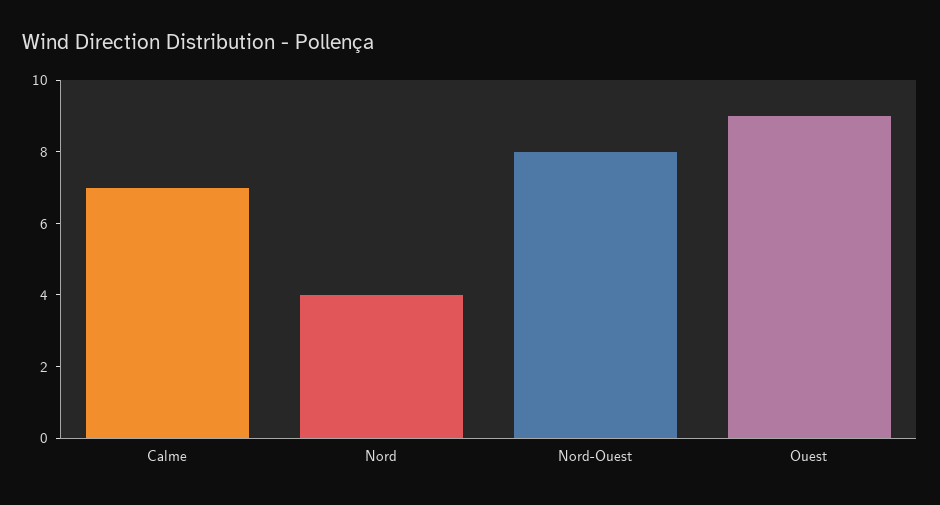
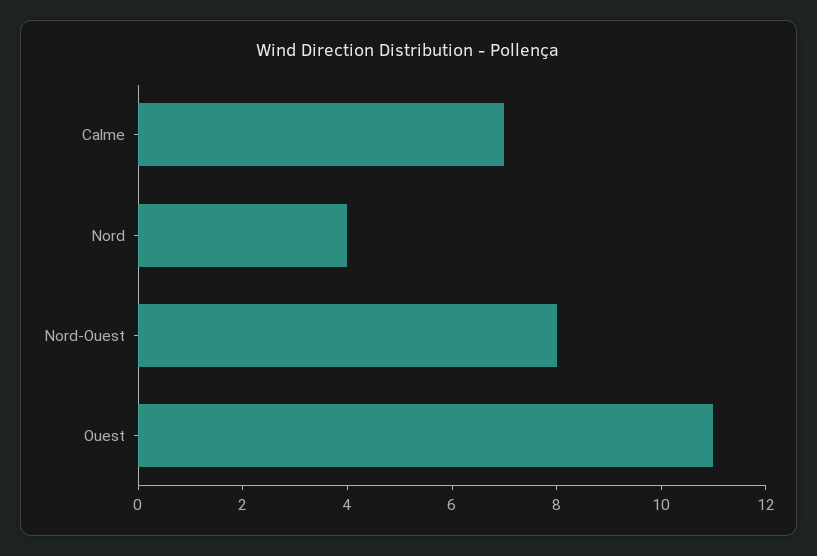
  {
    "Calme": 7,
    "Nord": 4,
    "Nord-Ouest": 8,
-   "Ouest": 9
+   "Ouest": 11
  }

